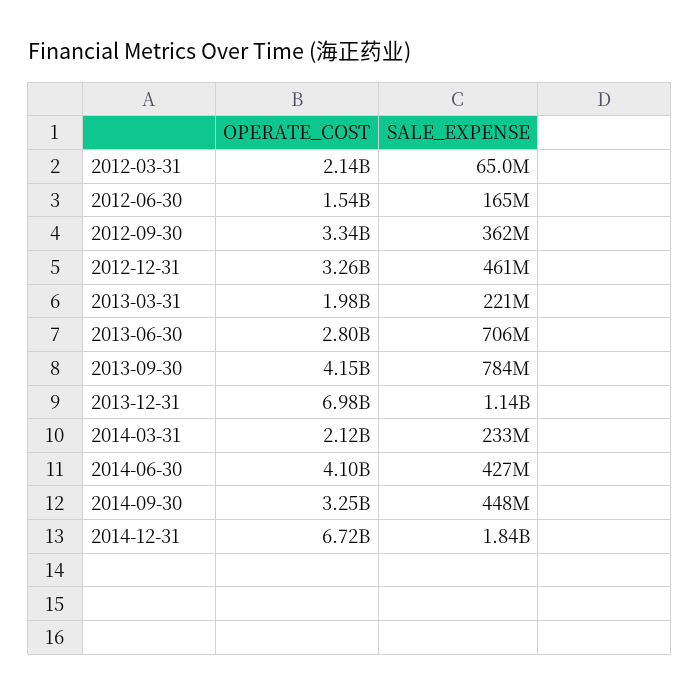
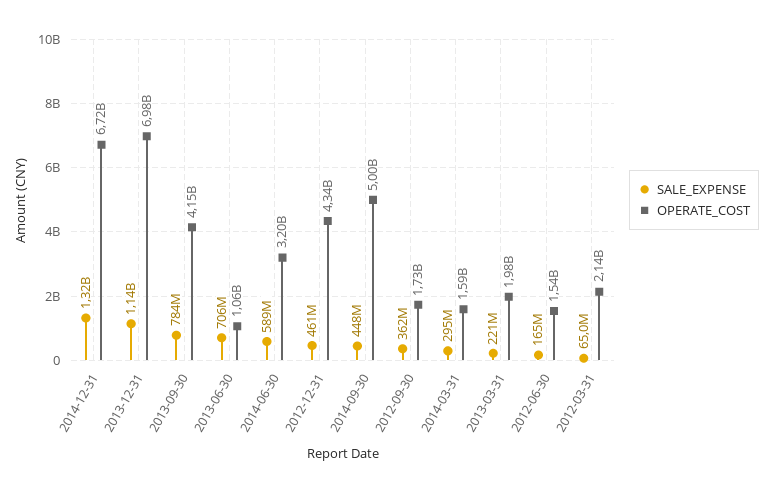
  {
    "OPERATE_COST": {
      "2012-03-31": 2140000000,
      "2012-06-30": 1540000000,
-     "2012-09-30": 3340000000,
+     "2012-09-30": 1730000000,
-     "2012-12-31": 3260000000,
+     "2012-12-31": 4340000000,
      "2013-03-31": 1980000000,
-     "2013-06-30": 2800000000,
+     "2013-06-30": 1060000000,
      "2013-09-30": 4150000000,
      "2013-12-31": 6980000000,
-     "2014-03-31": 2120000000,
+     "2014-03-31": 1590000000,
-     "2014-06-30": 4100000000,
+     "2014-06-30": 3200000000,
-     "2014-09-30": 3250000000,
+     "2014-09-30": 5000000000,
      "2014-12-31": 6720000000
    },
    "SALE_EXPENSE": {
      "2012-03-31": 65000000,
      "2012-06-30": 165000000,
      "2012-09-30": 362000000,
      "2012-12-31": 461000000,
      "2013-03-31": 221000000,
      "2013-06-30": 706000000,
      "2013-09-30": 784000000,
      "2013-12-31": 1140000000,
-     "2014-03-31": 233000000,
+     "2014-03-31": 295000000,
-     "2014-06-30": 427000000,
+     "2014-06-30": 589000000,
      "2014-09-30": 448000000,
-     "2014-12-31": 1840000000
+     "2014-12-31": 1320000000
    }
  }

